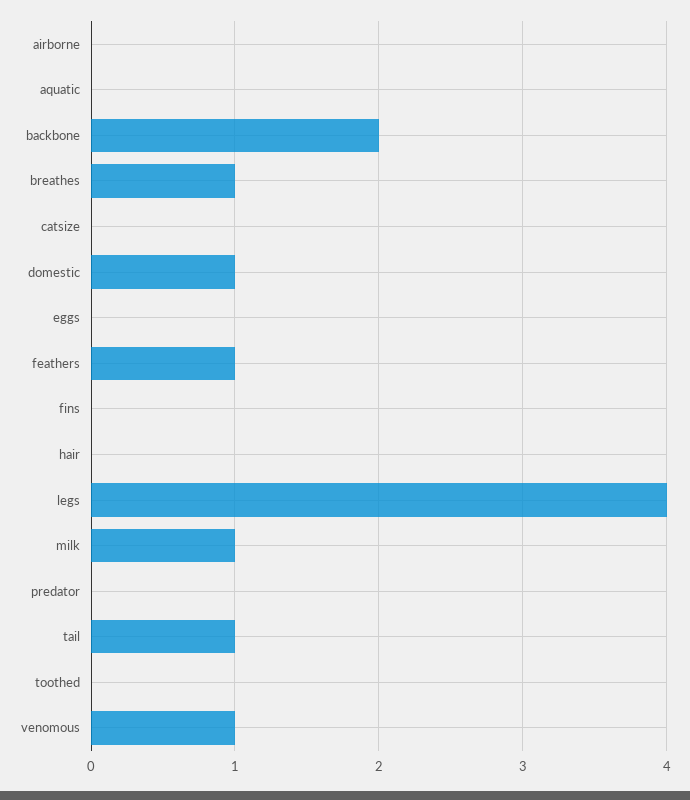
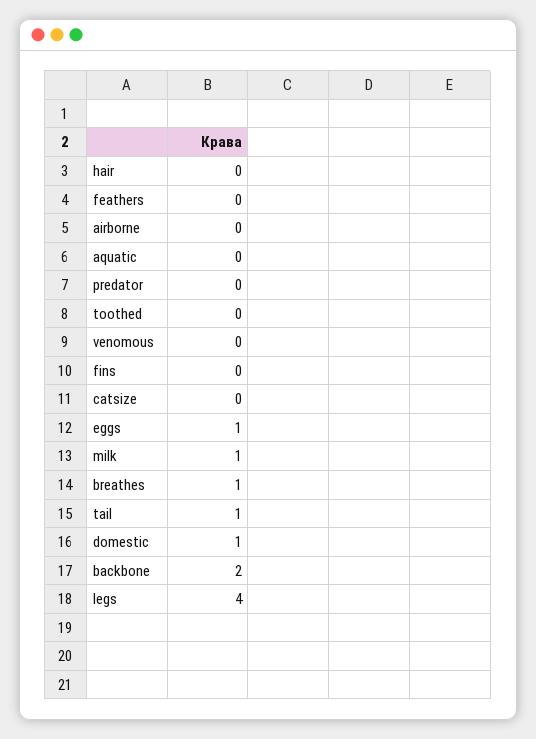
  {
    "airborne": 0,
    "aquatic": 0,
    "backbone": 2,
    "breathes": 1,
    "catsize": 0,
    "domestic": 1,
-   "eggs": 0,
+   "eggs": 1,
-   "feathers": 1,
+   "feathers": 0,
    "fins": 0,
    "hair": 0,
    "legs": 4,
    "milk": 1,
    "predator": 0,
    "tail": 1,
    "toothed": 0,
-   "venomous": 1
+   "venomous": 0
  }

